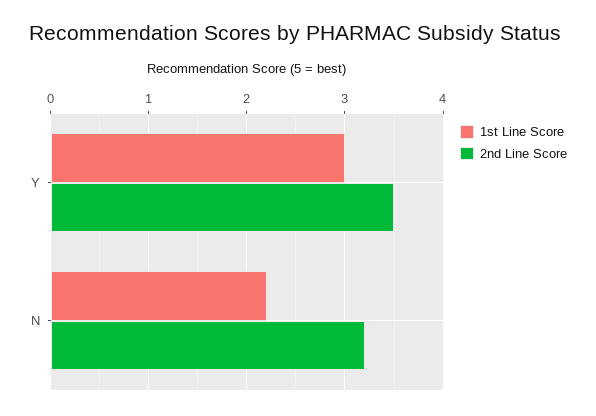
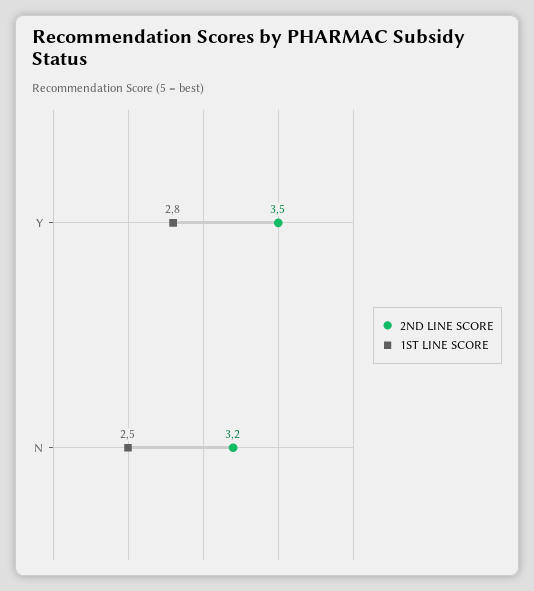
  {
    "1st Line Score": {
-     "Y": 3,
+     "Y": 2.8,
-     "N": 2.2
+     "N": 2.5
    },
    "2nd Line Score": {
      "Y": 3.5,
      "N": 3.2
    }
  }

